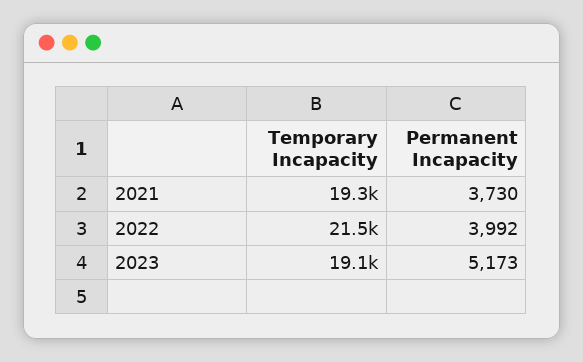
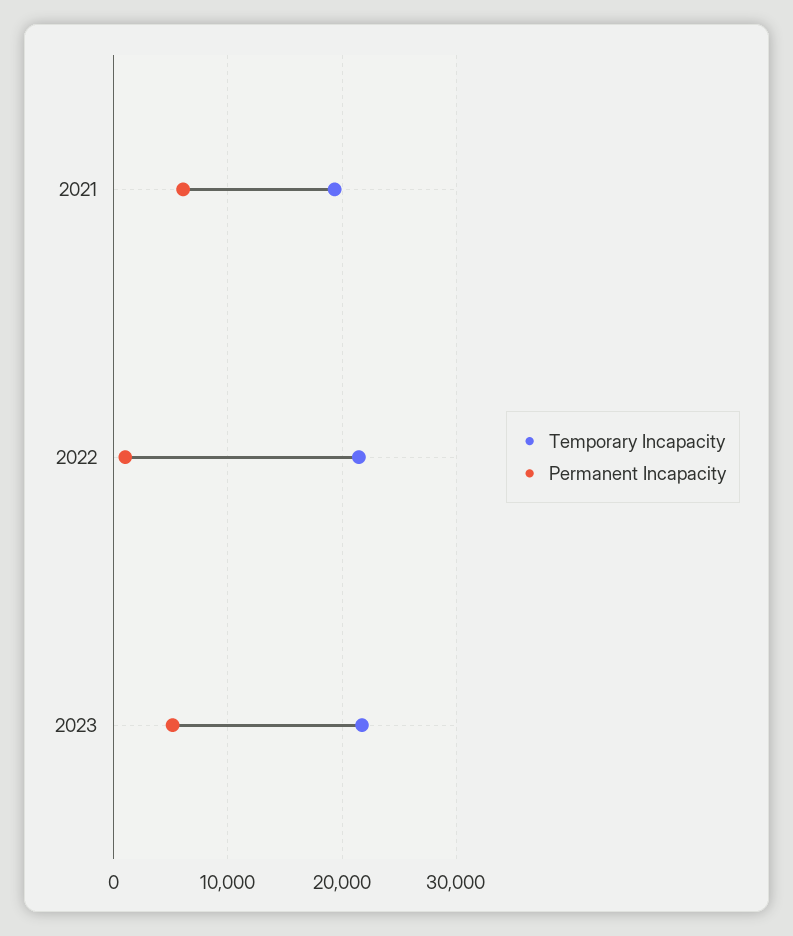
  {
    "Temporary Incapacity": {
      "2021": 19300,
      "2022": 21500,
-     "2023": 19100
+     "2023": 22000
    },
    "Permanent Incapacity": {
-     "2021": 3730,
+     "2021": 6000,
-     "2022": 3992,
+     "2022": 1000,
      "2023": 5173
    }
  }

